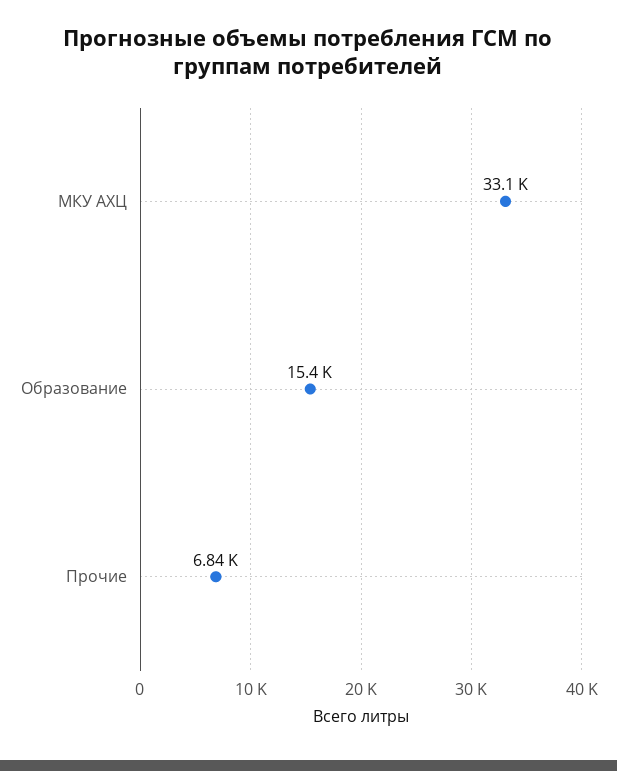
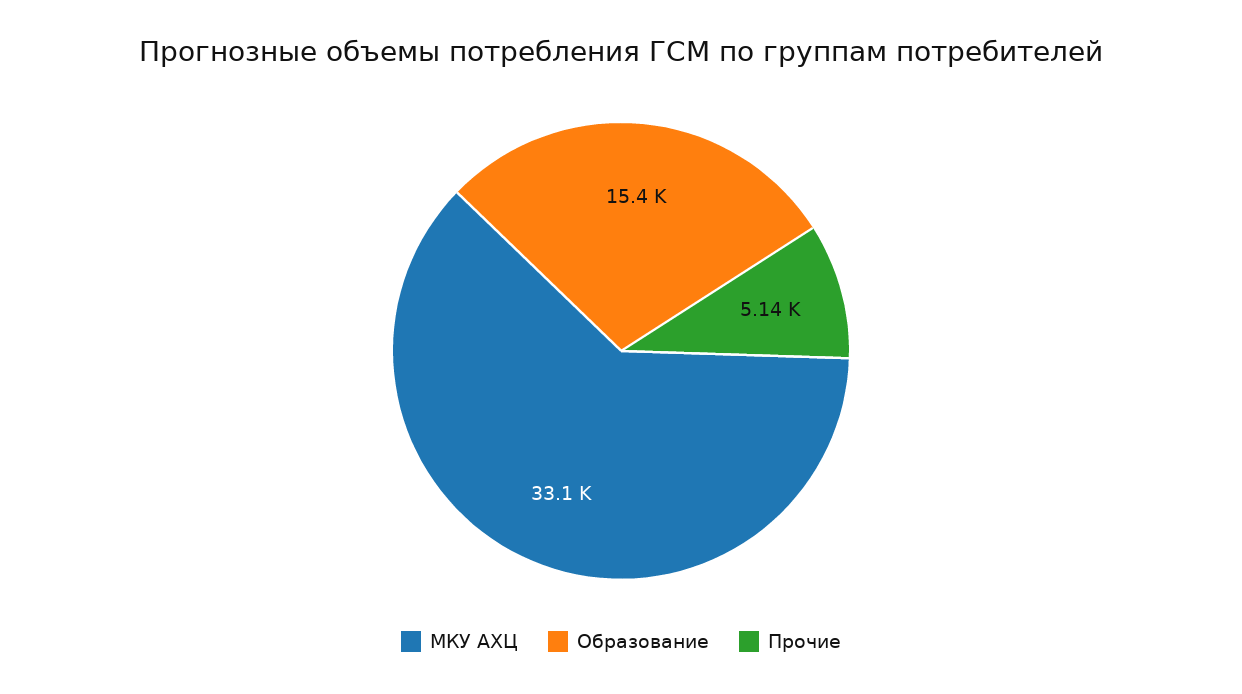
  {
    "МКУ АХЦ": 33100,
    "Образование": 15400,
-   "Прочие": 6840
+   "Прочие": 5140
  }

